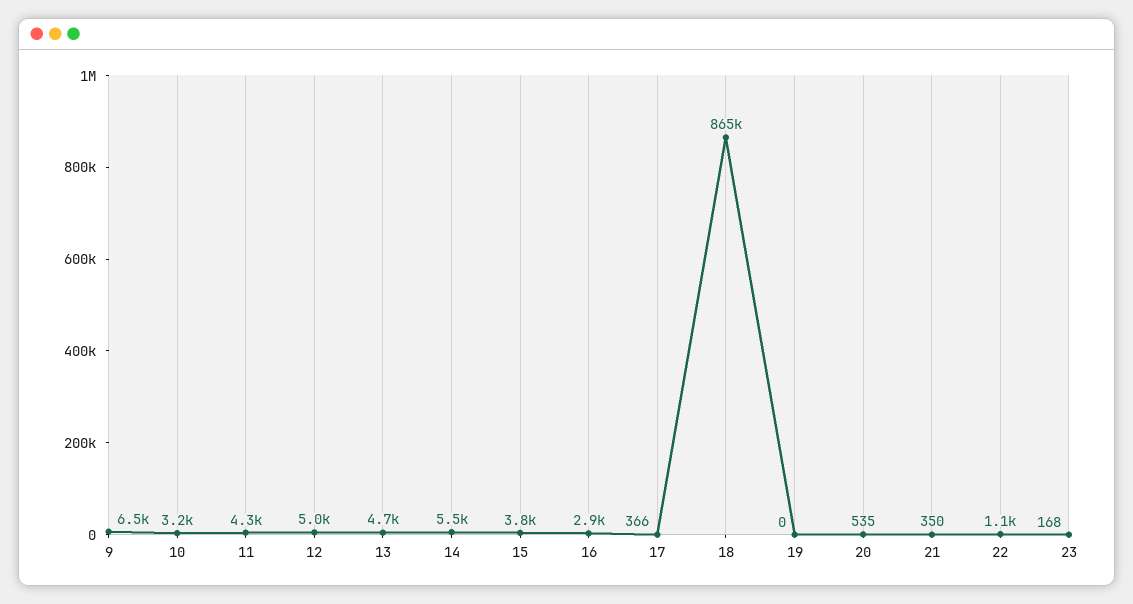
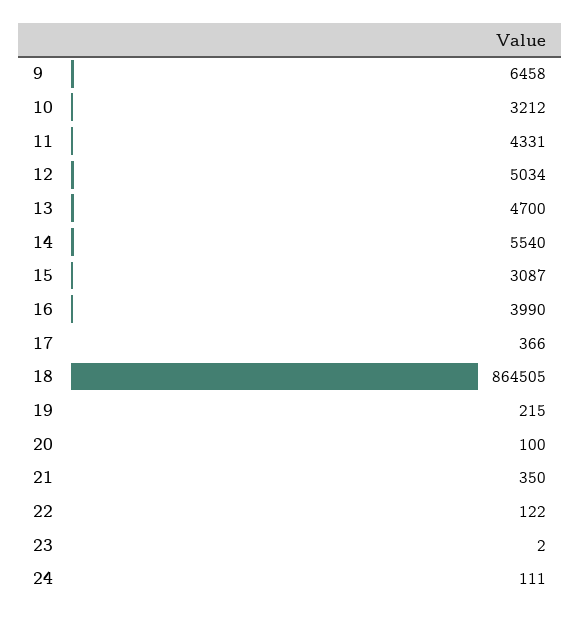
  {
    "9": 6458,
    "10": 3212,
    "11": 4331,
    "12": 5034,
    "13": 4700,
    "14": 5540,
-   "15": 3800,
+   "15": 3087,
-   "16": 2900,
+   "16": 3990,
    "17": 366,
    "18": 864505,
-   "19": 0,
+   "19": 215,
-   "20": 535,
+   "20": 100,
    "21": 350,
-   "22": 1100,
+   "22": 122,
-   "23": 168
+   "23": 2,
+   "24": 111
  }

